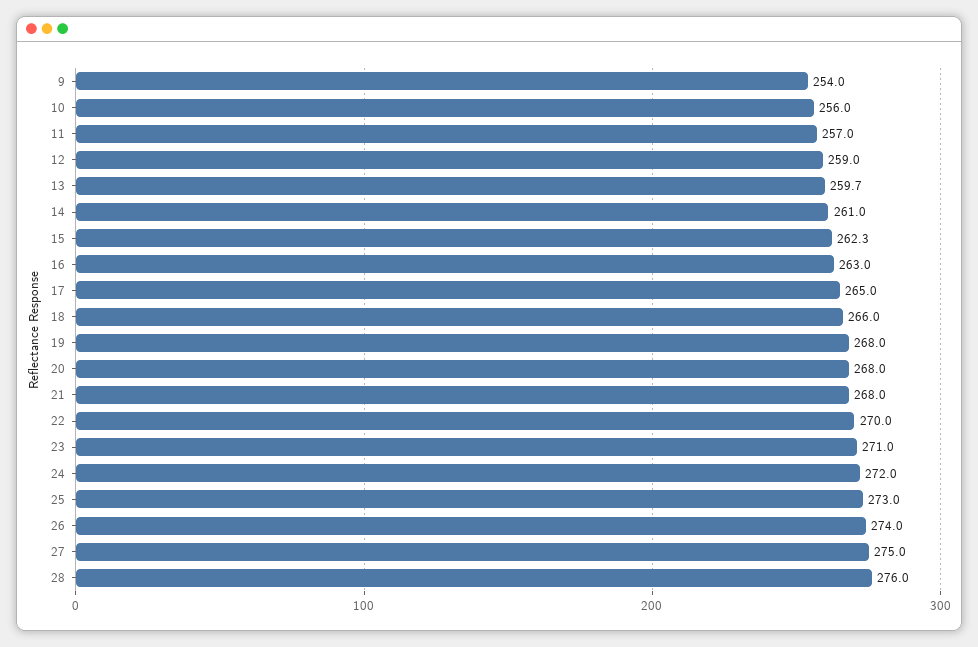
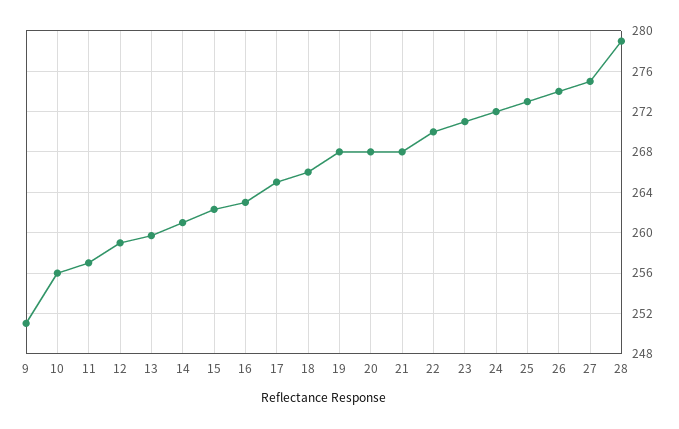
  {
-   "9": 254,
+   "9": 251,
    "10": 256,
    "11": 257,
    "12": 259,
    "13": 259.7,
    "14": 261,
    "15": 262.3,
    "16": 263,
    "17": 265,
    "18": 266,
    "19": 268,
    "20": 268,
    "21": 268,
    "22": 270,
    "23": 271,
    "24": 272,
    "25": 273,
    "26": 274,
    "27": 275,
-   "28": 276
+   "28": 279
  }

